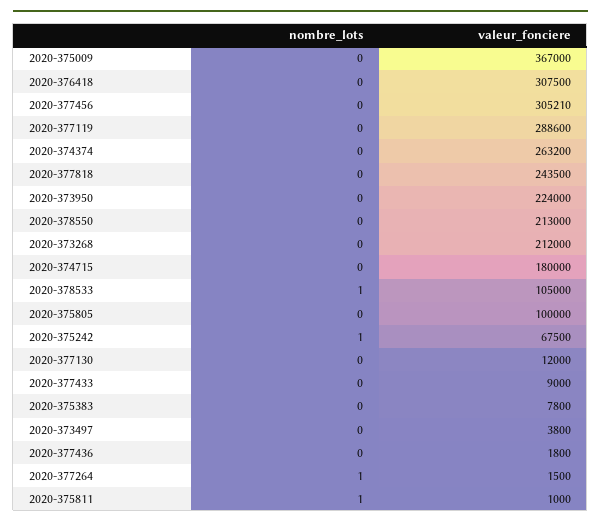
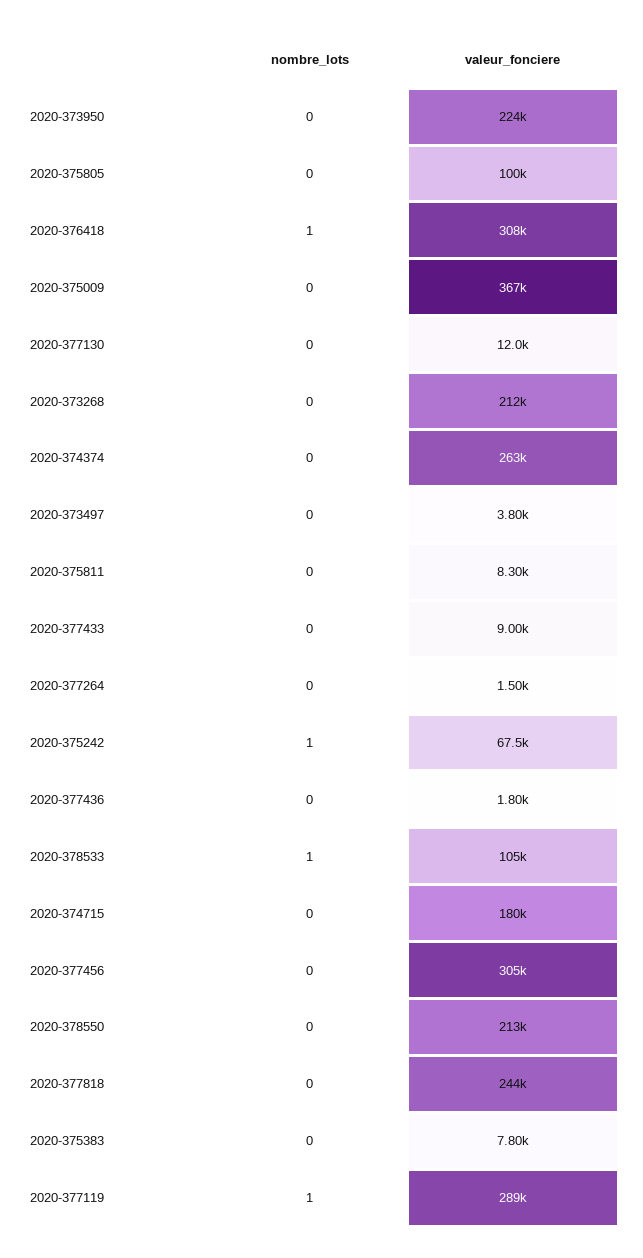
  {
    "nombre_lots": {
      "2020-375009": 0,
-     "2020-376418": 0,
+     "2020-376418": 1,
      "2020-377456": 0,
-     "2020-377119": 0,
+     "2020-377119": 1,
      "2020-374374": 0,
      "2020-377818": 0,
      "2020-373950": 0,
      "2020-378550": 0,
      "2020-373268": 0,
      "2020-374715": 0,
      "2020-378533": 1,
      "2020-375805": 0,
      "2020-375242": 1,
      "2020-377130": 0,
      "2020-377433": 0,
      "2020-375383": 0,
      "2020-373497": 0,
      "2020-377436": 0,
-     "2020-377264": 1,
+     "2020-377264": 0,
-     "2020-375811": 1
+     "2020-375811": 0
    },
    "valeur_fonciere": {
      "2020-375009": 367000,
      "2020-376418": 307500,
      "2020-377456": 305210,
      "2020-377119": 288600,
      "2020-374374": 263200,
      "2020-377818": 243500,
      "2020-373950": 224000,
      "2020-378550": 213000,
      "2020-373268": 212000,
      "2020-374715": 180000,
      "2020-378533": 105000,
      "2020-375805": 100000,
      "2020-375242": 67500,
      "2020-377130": 12000,
      "2020-377433": 9000,
      "2020-375383": 7800,
      "2020-373497": 3800,
      "2020-377436": 1800,
      "2020-377264": 1500,
-     "2020-375811": 1000
+     "2020-375811": 8300
    }
  }

